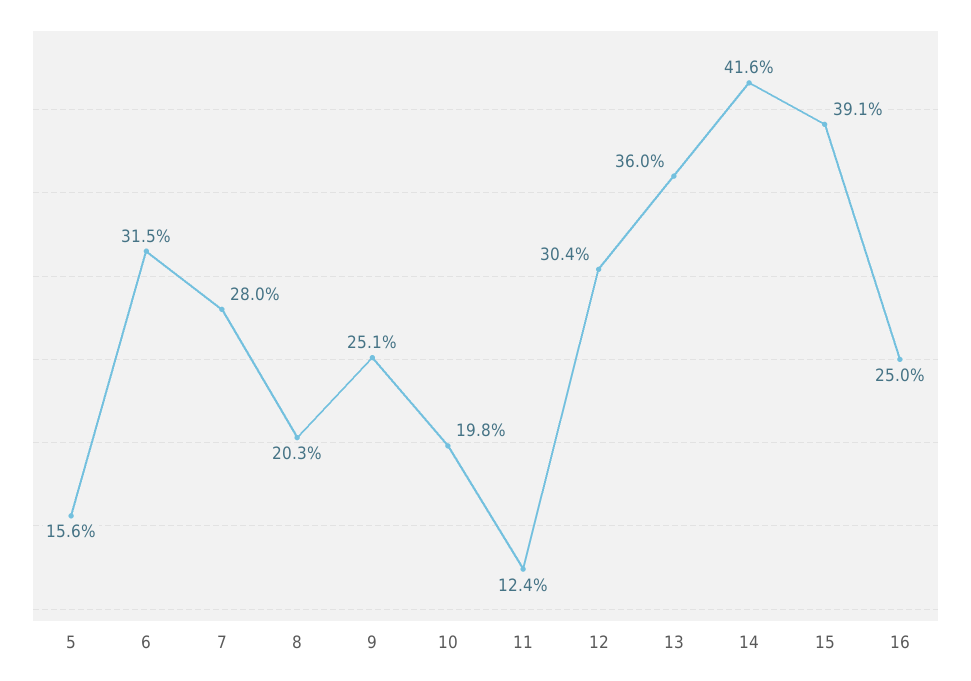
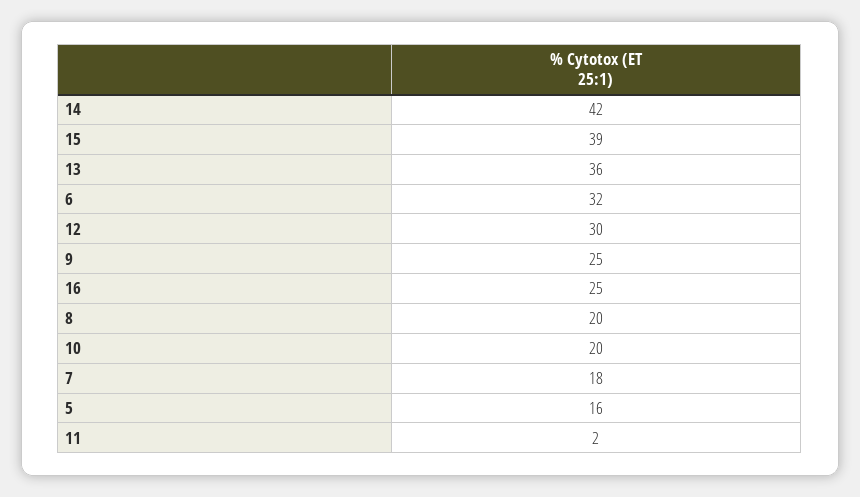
  {
    "5": 15.6,
    "6": 31.5,
-   "7": 28,
+   "7": 18,
    "8": 20.3,
    "9": 25.1,
    "10": 19.8,
-   "11": 12.4,
+   "11": 2,
    "12": 30.4,
    "13": 36,
    "14": 41.6,
    "15": 39.1,
    "16": 25
  }

